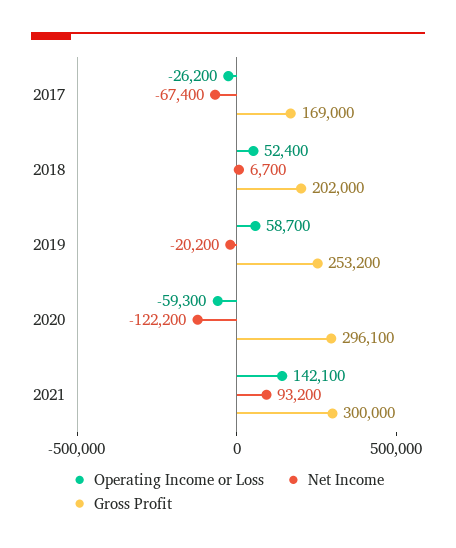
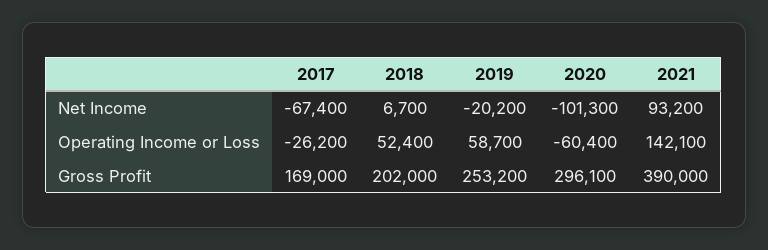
  {
    "Operating Income or Loss": {
      "2017": -26200,
      "2018": 52400,
      "2019": 58700,
-     "2020": -59300,
+     "2020": -60400,
      "2021": 142100
    },
    "Net Income": {
      "2017": -67400,
      "2018": 6700,
      "2019": -20200,
-     "2020": -122200,
+     "2020": -101300,
      "2021": 93200
    },
    "Gross Profit": {
      "2017": 169000,
      "2018": 202000,
      "2019": 253200,
      "2020": 296100,
-     "2021": 300000
+     "2021": 390000
    }
  }

